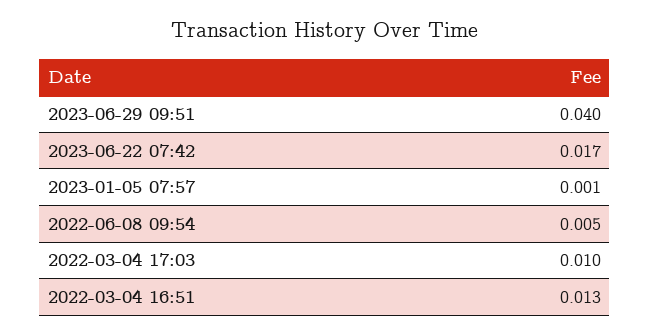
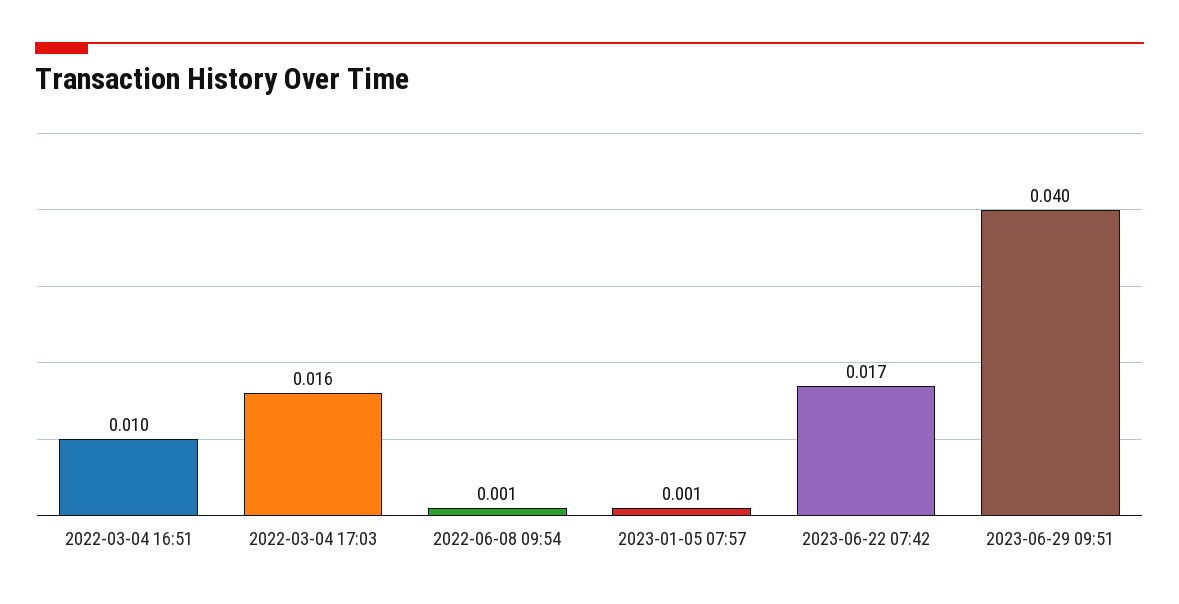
  {
    "2023-06-29 09:51": 0.04,
    "2023-06-22 07:42": 0.017,
    "2023-01-05 07:57": 0.001,
-   "2022-06-08 09:54": 0.005,
+   "2022-06-08 09:54": 0.001,
-   "2022-03-04 17:03": 0.01,
+   "2022-03-04 17:03": 0.016,
-   "2022-03-04 16:51": 0.013
+   "2022-03-04 16:51": 0.01
  }

